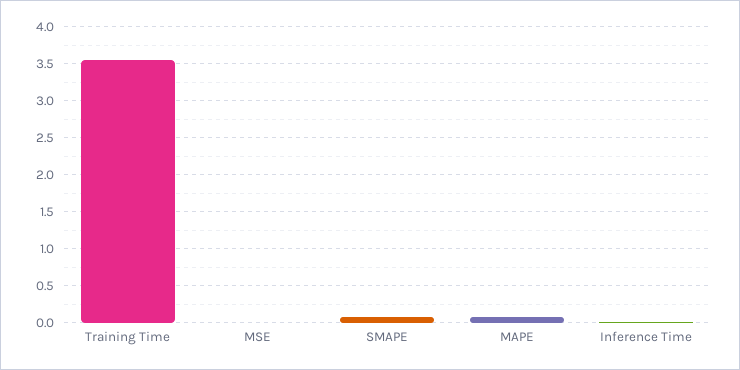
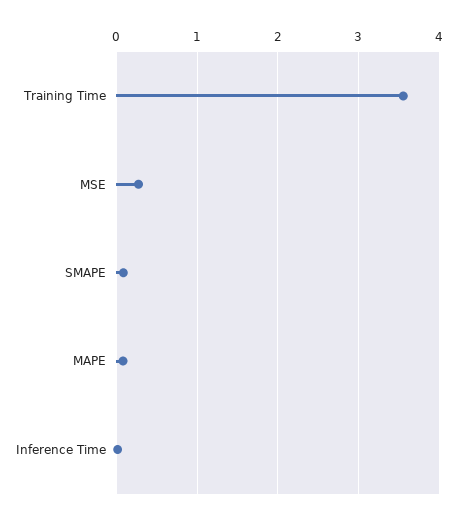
  {
    "Training Time": 3.6,
-   "MSE": 0,
+   "MSE": 0.3,
    "SMAPE": 0.1,
    "MAPE": 0.1,
    "Inference Time": 0
  }

